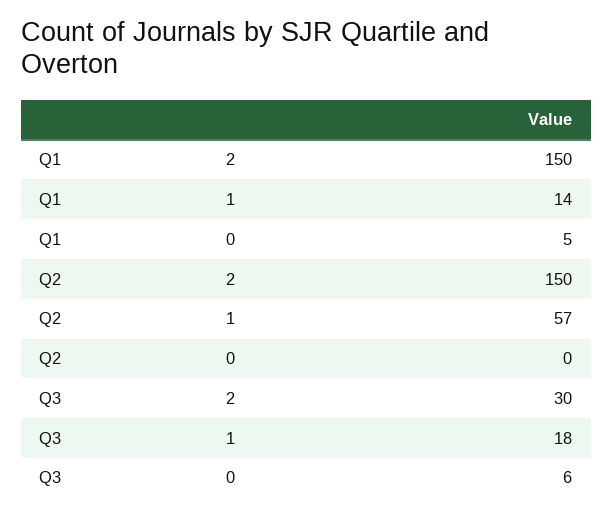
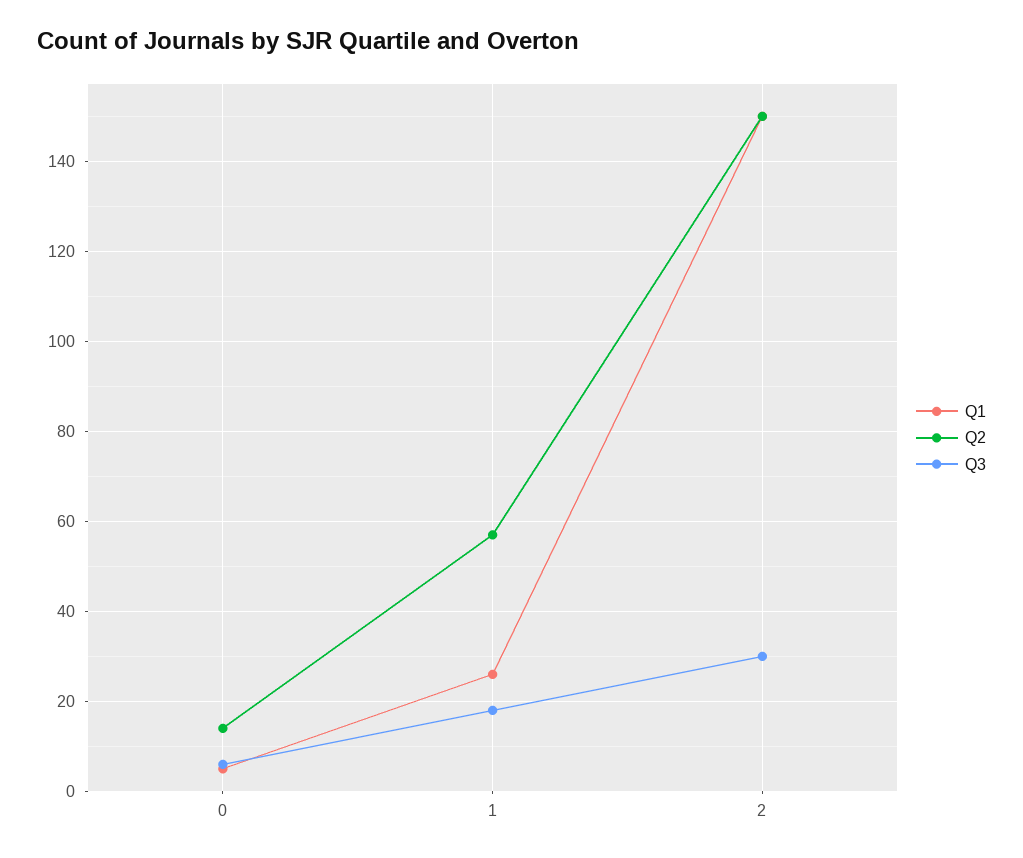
  {
    "Q1": {
      "2": 150,
-     "1": 14,
+     "1": 25,
      "0": 5
    },
    "Q2": {
      "2": 150,
      "1": 57,
-     "0": 0
+     "0": 15
    },
    "Q3": {
      "2": 30,
      "1": 18,
      "0": 6
    }
  }

